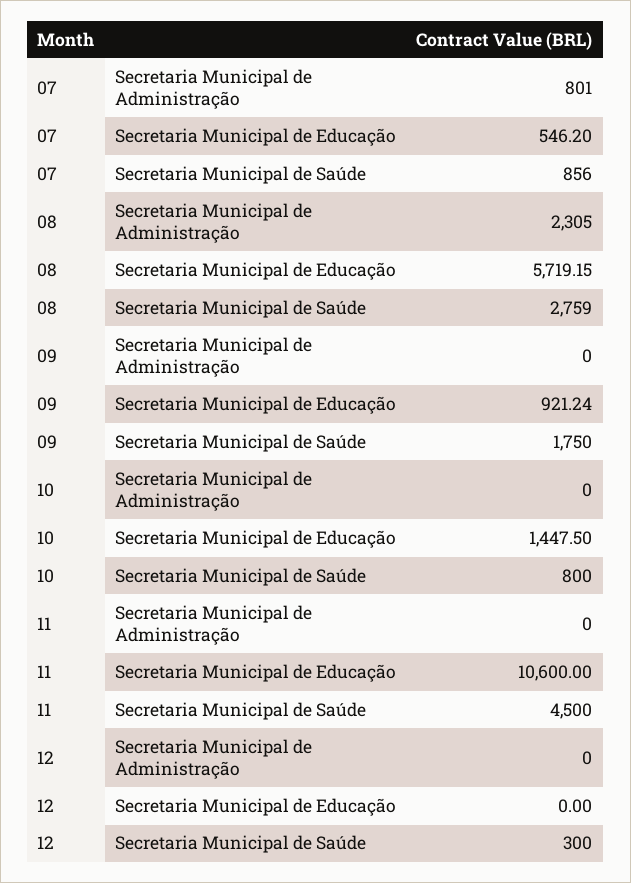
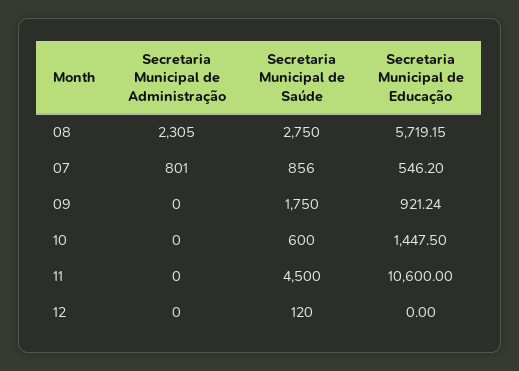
  {
    "07": {
      "Secretaria Municipal de Administração": 801,
      "Secretaria Municipal de Educação": 546.2,
      "Secretaria Municipal de Saúde": 856
    },
    "08": {
      "Secretaria Municipal de Administração": 2305,
      "Secretaria Municipal de Educação": 5719.15,
-     "Secretaria Municipal de Saúde": 2759
+     "Secretaria Municipal de Saúde": 2750
    },
    "09": {
      "Secretaria Municipal de Administração": 0,
      "Secretaria Municipal de Educação": 921.24,
      "Secretaria Municipal de Saúde": 1750
    },
    "10": {
      "Secretaria Municipal de Administração": 0,
      "Secretaria Municipal de Educação": 1447.5,
-     "Secretaria Municipal de Saúde": 800
+     "Secretaria Municipal de Saúde": 600
    },
    "11": {
      "Secretaria Municipal de Administração": 0,
      "Secretaria Municipal de Educação": 10600,
      "Secretaria Municipal de Saúde": 4500
    },
    "12": {
      "Secretaria Municipal de Administração": 0,
      "Secretaria Municipal de Educação": 0,
-     "Secretaria Municipal de Saúde": 300
+     "Secretaria Municipal de Saúde": 120
    }
  }

